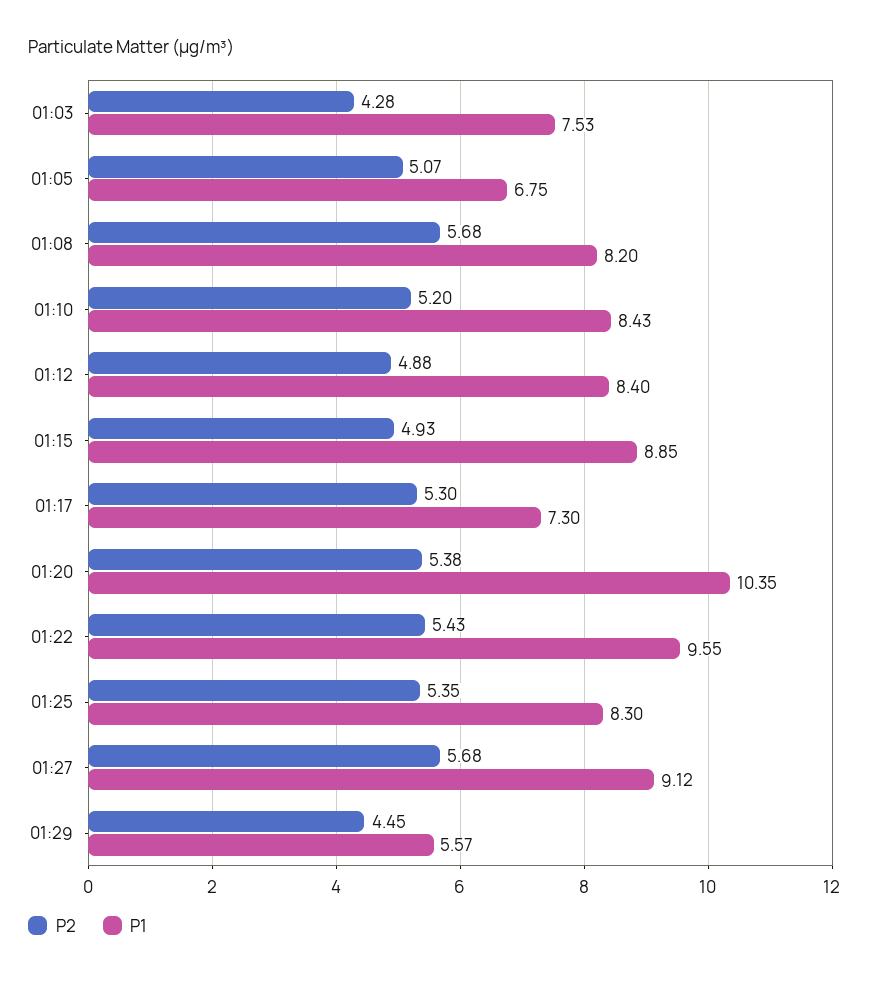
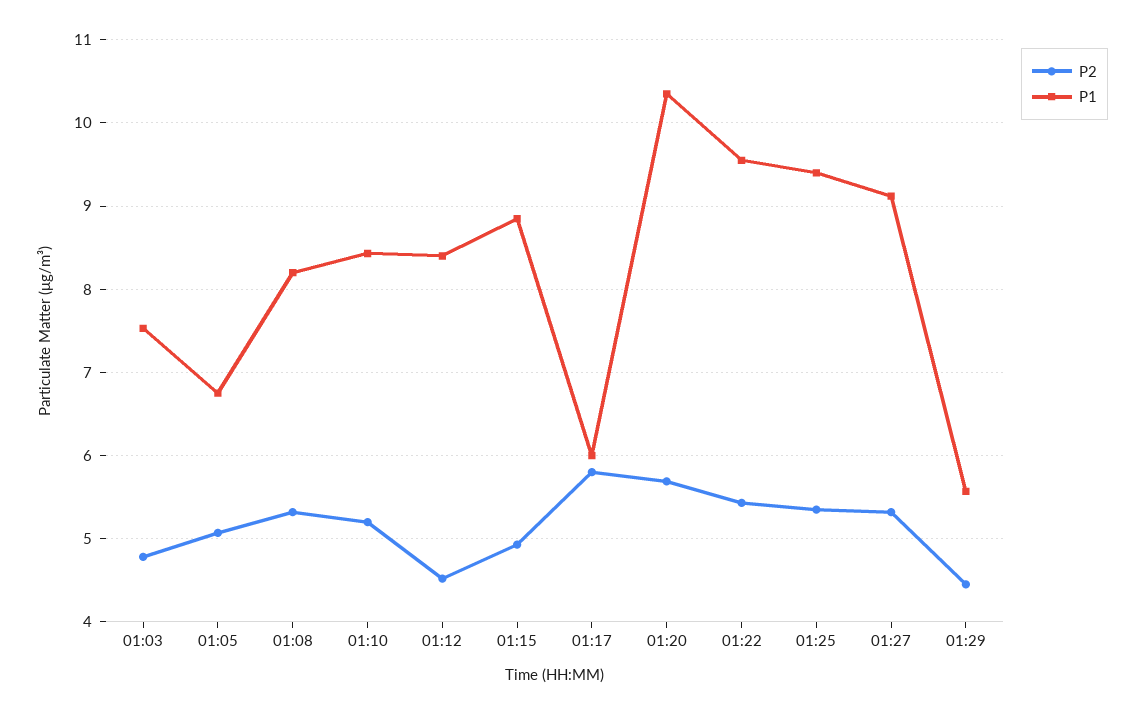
  {
    "P2": {
-     "01:03": 4.28,
+     "01:03": 4.8,
      "01:05": 5.07,
-     "01:08": 5.68,
+     "01:08": 5.3,
      "01:10": 5.2,
-     "01:12": 4.88,
+     "01:12": 4.5,
      "01:15": 4.93,
-     "01:17": 5.3,
+     "01:17": 5.8,
-     "01:20": 5.38,
+     "01:20": 5.7,
      "01:22": 5.43,
      "01:25": 5.35,
-     "01:27": 5.68,
+     "01:27": 5.3,
      "01:29": 4.45
    },
    "P1": {
      "01:03": 7.53,
      "01:05": 6.75,
      "01:08": 8.2,
      "01:10": 8.43,
      "01:12": 8.4,
      "01:15": 8.85,
-     "01:17": 7.3,
+     "01:17": 6,
      "01:20": 10.35,
      "01:22": 9.55,
-     "01:25": 8.3,
+     "01:25": 9.4,
      "01:27": 9.12,
      "01:29": 5.57
    }
  }

